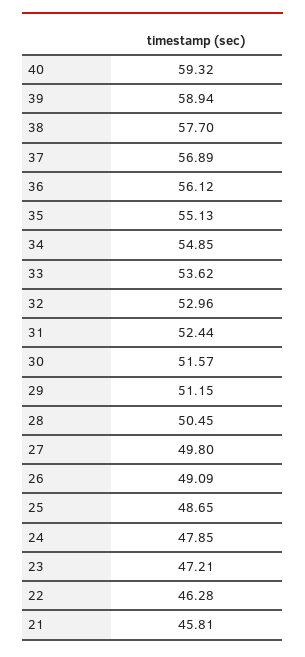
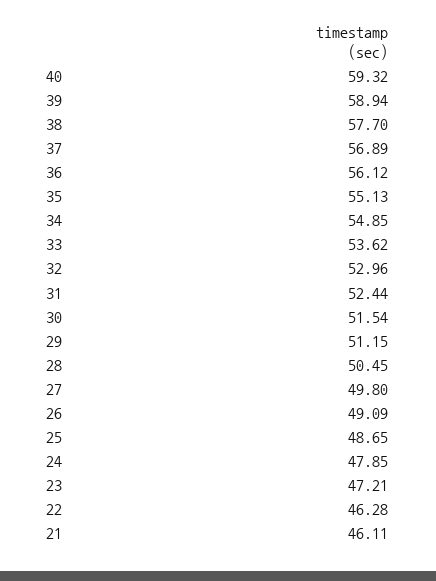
  {
    "40": 59.32,
    "39": 58.94,
    "38": 57.7,
    "37": 56.89,
    "36": 56.12,
    "35": 55.13,
    "34": 54.85,
    "33": 53.62,
    "32": 52.96,
    "31": 52.44,
-   "30": 51.57,
+   "30": 51.54,
    "29": 51.15,
    "28": 50.45,
    "27": 49.8,
    "26": 49.09,
    "25": 48.65,
    "24": 47.85,
    "23": 47.21,
    "22": 46.28,
-   "21": 45.81
+   "21": 46.11
  }

